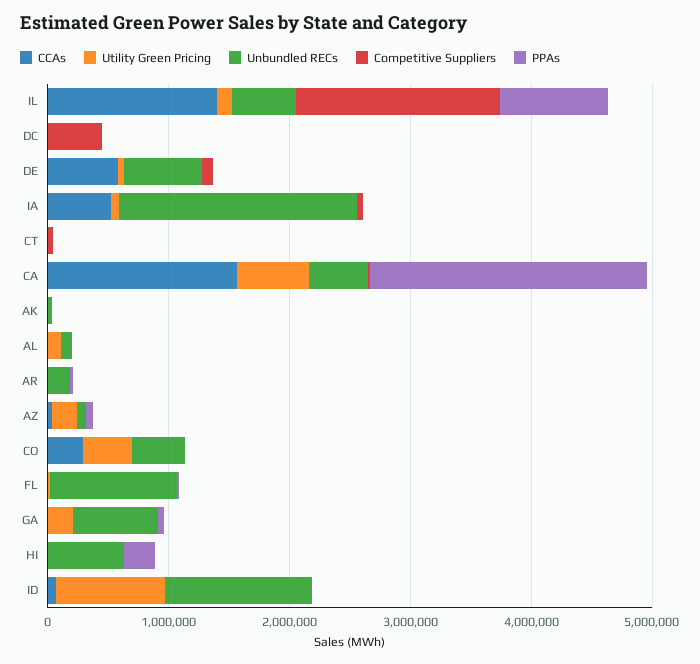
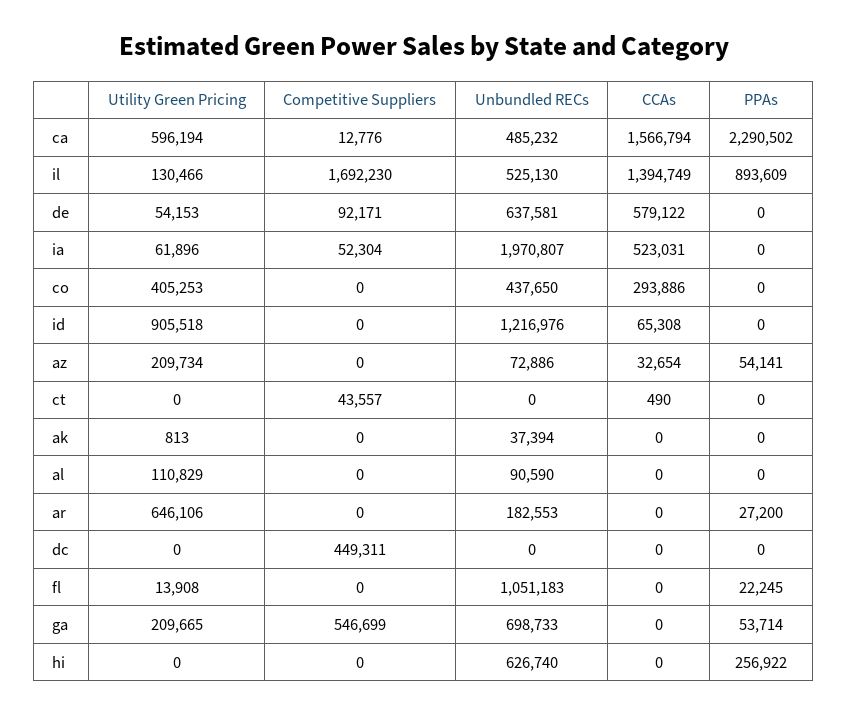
  {
    "CCAs": {
      "IL": 1394749,
      "DC": 0,
      "DE": 579122,
      "IA": 523031,
      "CT": 490,
      "CA": 1566794,
      "AK": 0,
      "AL": 0,
      "AR": 0,
      "AZ": 32654,
      "CO": 293886,
      "FL": 0,
      "GA": 0,
      "HI": 0,
      "ID": 65308
    },
    "Utility Green Pricing": {
      "IL": 130466,
      "DC": 0,
      "DE": 54153,
      "IA": 61896,
      "CT": 0,
      "CA": 596194,
      "AK": 813,
      "AL": 110829,
-     "AR": 0,
+     "AR": 646106,
      "AZ": 209734,
      "CO": 405253,
      "FL": 13908,
      "GA": 209665,
      "HI": 0,
      "ID": 905518
    },
    "Unbundled RECs": {
      "IL": 525130,
      "DC": 0,
      "DE": 637581,
      "IA": 1970807,
      "CT": 0,
      "CA": 485232,
      "AK": 37394,
      "AL": 90590,
      "AR": 182553,
      "AZ": 72886,
      "CO": 437650,
      "FL": 1051183,
      "GA": 698733,
      "HI": 626740,
      "ID": 1216976
    },
    "Competitive Suppliers": {
      "IL": 1692230,
      "DC": 449311,
      "DE": 92171,
      "IA": 52304,
      "CT": 43557,
      "CA": 12776,
      "AK": 0,
      "AL": 0,
      "AR": 0,
      "AZ": 0,
      "CO": 0,
      "FL": 0,
-     "GA": 0,
+     "GA": 546699,
      "HI": 0,
      "ID": 0
    },
    "PPAs": {
      "IL": 893609,
      "DC": 0,
      "DE": 0,
      "IA": 0,
      "CT": 0,
      "CA": 2290502,
      "AK": 0,
      "AL": 0,
      "AR": 27200,
      "AZ": 54141,
      "CO": 0,
      "FL": 22245,
      "GA": 53714,
      "HI": 256922,
      "ID": 0
    }
  }

